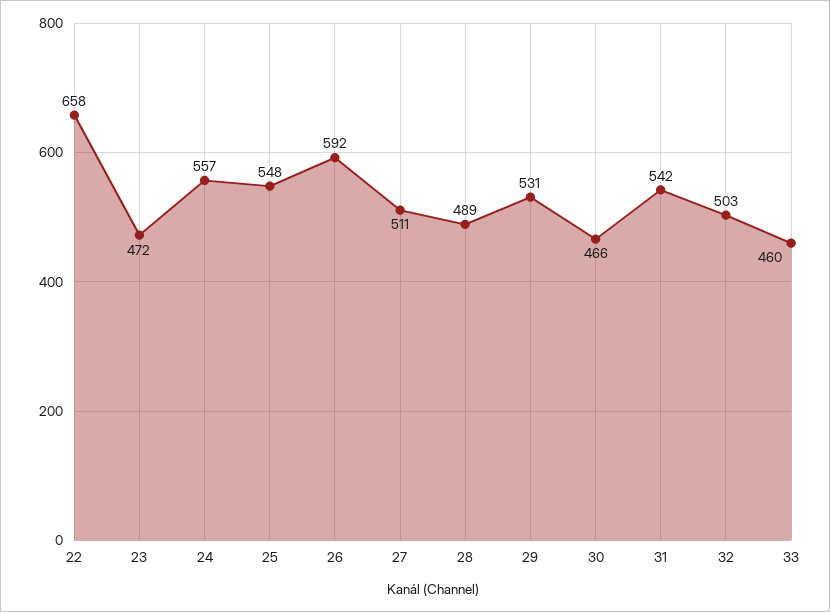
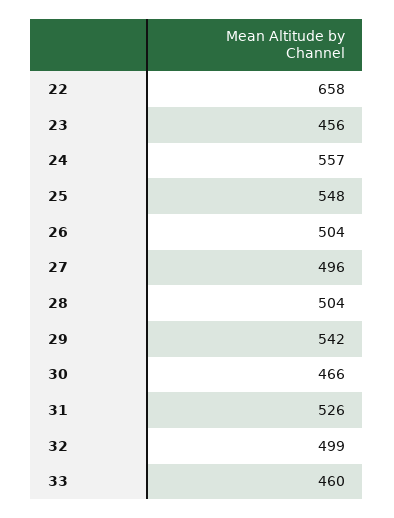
  {
    "22": 658,
-   "23": 472,
+   "23": 456,
    "24": 557,
    "25": 548,
-   "26": 592,
+   "26": 504,
-   "27": 511,
+   "27": 496,
-   "28": 489,
+   "28": 504,
-   "29": 531,
+   "29": 542,
    "30": 466,
-   "31": 542,
+   "31": 526,
-   "32": 503,
+   "32": 499,
    "33": 460
  }

